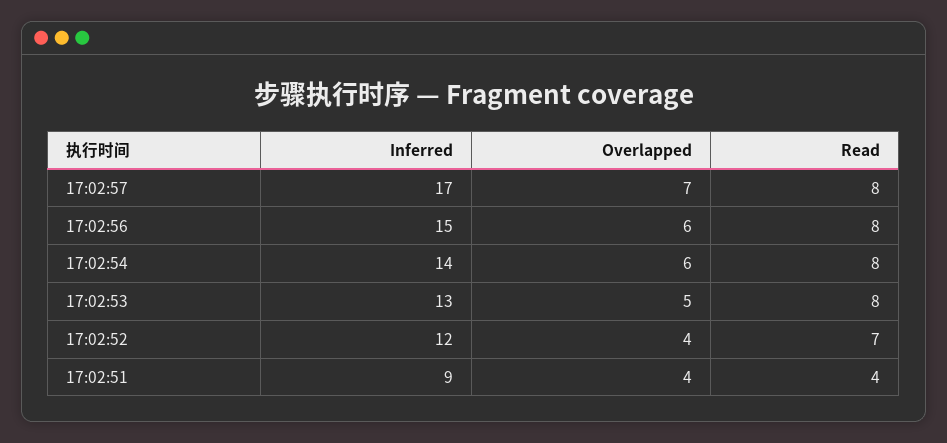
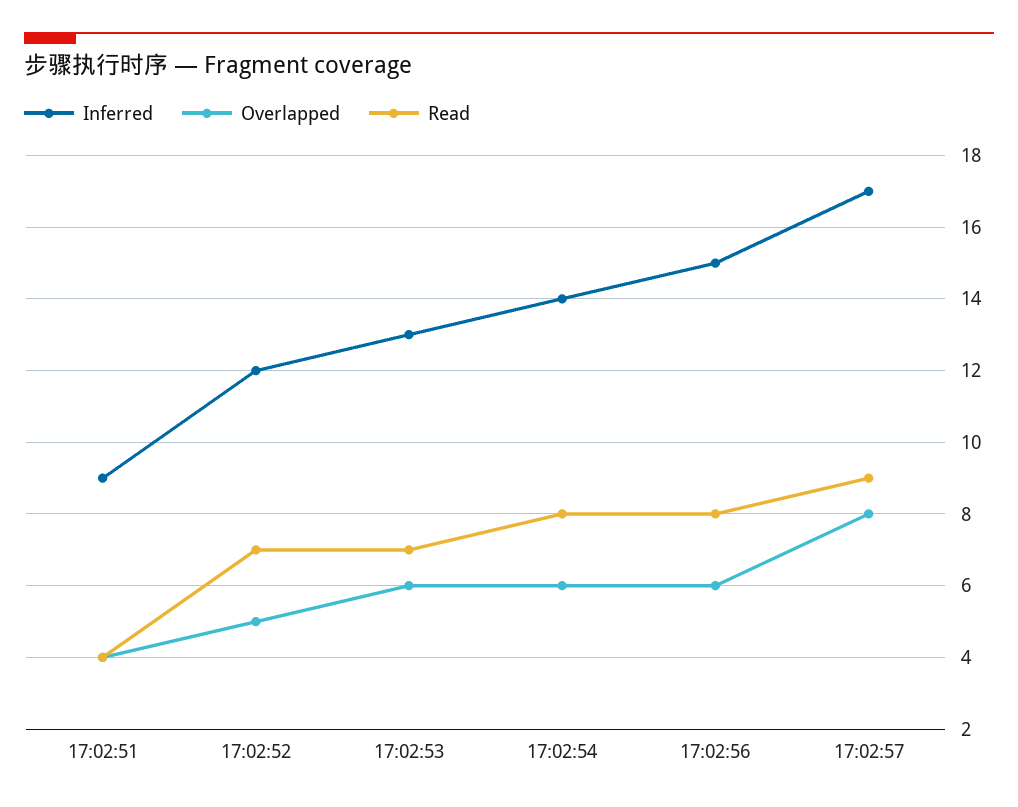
  {
    "Inferred": {
      "17:02:57": 17,
      "17:02:56": 15,
      "17:02:54": 14,
      "17:02:53": 13,
      "17:02:52": 12,
      "17:02:51": 9
    },
    "Overlapped": {
-     "17:02:57": 7,
+     "17:02:57": 8,
      "17:02:56": 6,
      "17:02:54": 6,
-     "17:02:53": 5,
+     "17:02:53": 6,
-     "17:02:52": 4,
+     "17:02:52": 5,
      "17:02:51": 4
    },
    "Read": {
-     "17:02:57": 8,
+     "17:02:57": 9,
      "17:02:56": 8,
      "17:02:54": 8,
-     "17:02:53": 8,
+     "17:02:53": 7,
      "17:02:52": 7,
      "17:02:51": 4
    }
  }

